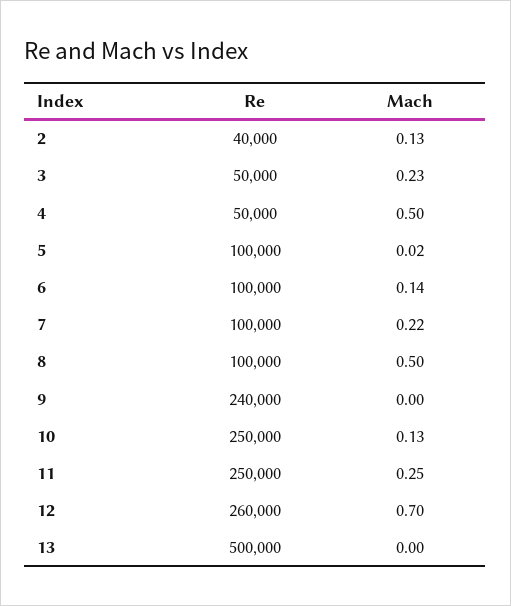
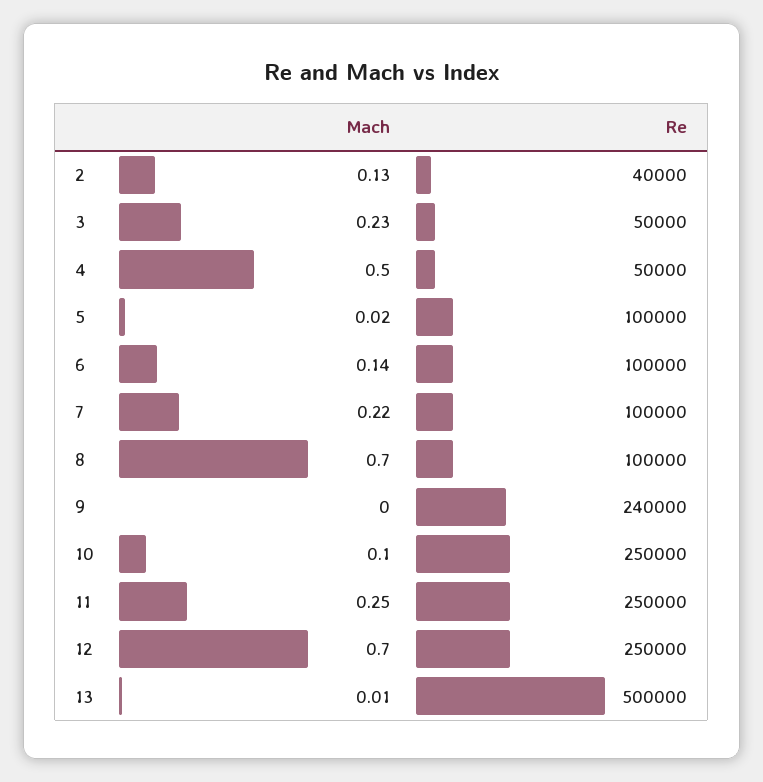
  {
    "Re": {
      "2": 40000,
      "3": 50000,
      "4": 50000,
      "5": 100000,
      "6": 100000,
      "7": 100000,
      "8": 100000,
      "9": 240000,
      "10": 250000,
      "11": 250000,
-     "12": 260000,
+     "12": 250000,
      "13": 500000
    },
    "Mach": {
      "2": 0.13,
      "3": 0.23,
      "4": 0.5,
      "5": 0.02,
      "6": 0.14,
      "7": 0.22,
-     "8": 0.5,
+     "8": 0.7,
      "9": 0,
-     "10": 0.13,
+     "10": 0.1,
      "11": 0.25,
      "12": 0.7,
-     "13": 0
+     "13": 0.01
    }
  }

